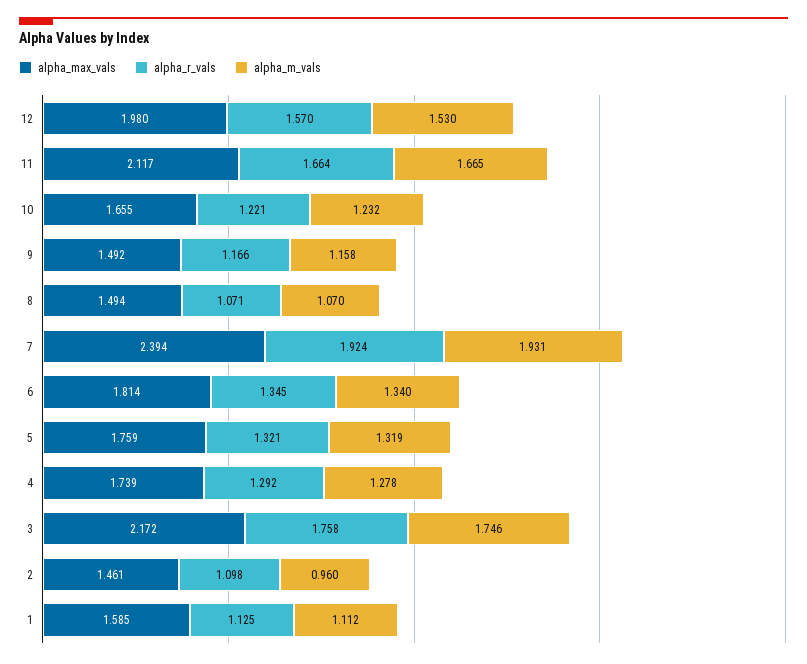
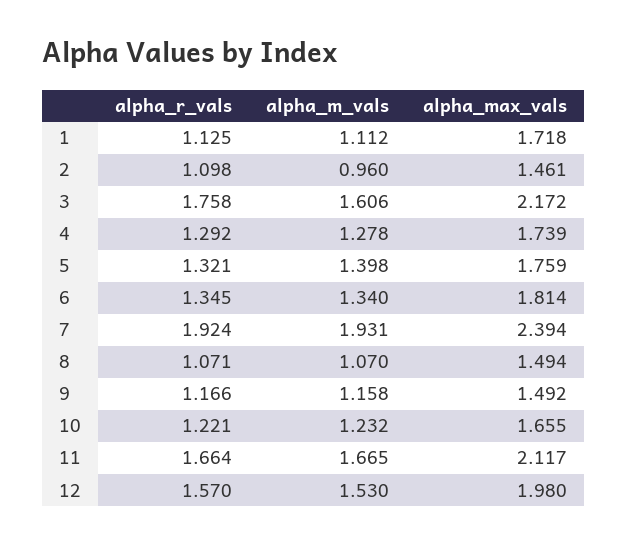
  {
    "alpha_max_vals": {
      "12": 1.98,
      "11": 2.117,
      "10": 1.655,
      "9": 1.492,
      "8": 1.494,
      "7": 2.394,
      "6": 1.814,
      "5": 1.759,
      "4": 1.739,
      "3": 2.172,
      "2": 1.461,
-     "1": 1.585
+     "1": 1.718
    },
    "alpha_r_vals": {
      "12": 1.57,
      "11": 1.664,
      "10": 1.221,
      "9": 1.166,
      "8": 1.071,
      "7": 1.924,
      "6": 1.345,
      "5": 1.321,
      "4": 1.292,
      "3": 1.758,
      "2": 1.098,
      "1": 1.125
    },
    "alpha_m_vals": {
      "12": 1.53,
      "11": 1.665,
      "10": 1.232,
      "9": 1.158,
      "8": 1.07,
      "7": 1.931,
      "6": 1.34,
-     "5": 1.319,
+     "5": 1.398,
      "4": 1.278,
-     "3": 1.746,
+     "3": 1.606,
      "2": 0.96,
      "1": 1.112
    }
  }

